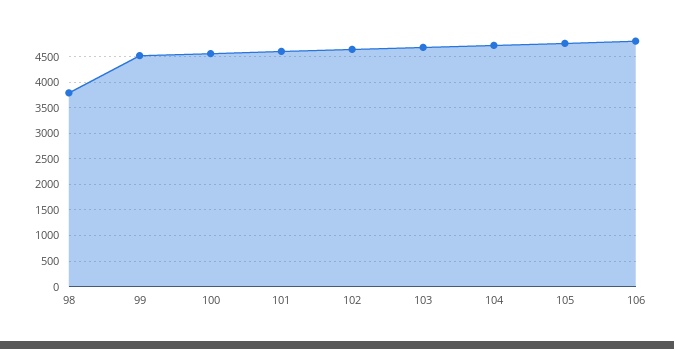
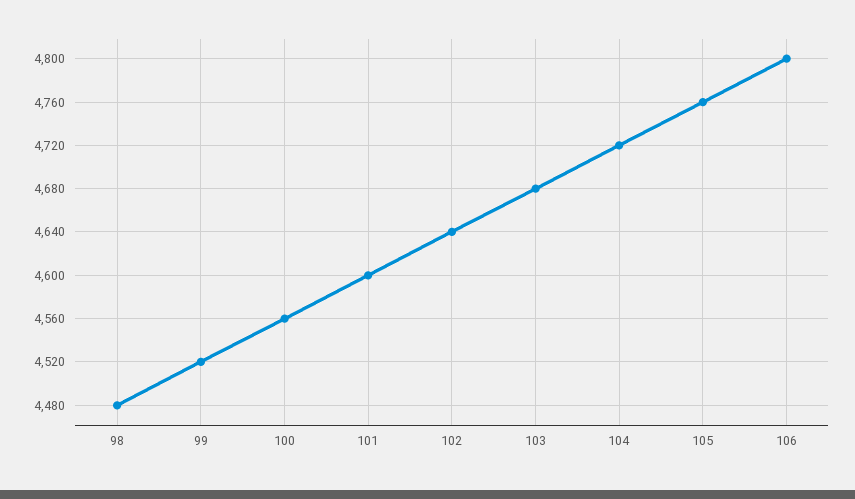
  {
-   "98": 3750,
+   "98": 4480,
    "99": 4520,
    "100": 4560,
    "101": 4600,
    "102": 4640,
    "103": 4680,
    "104": 4720,
    "105": 4760,
    "106": 4800
  }

